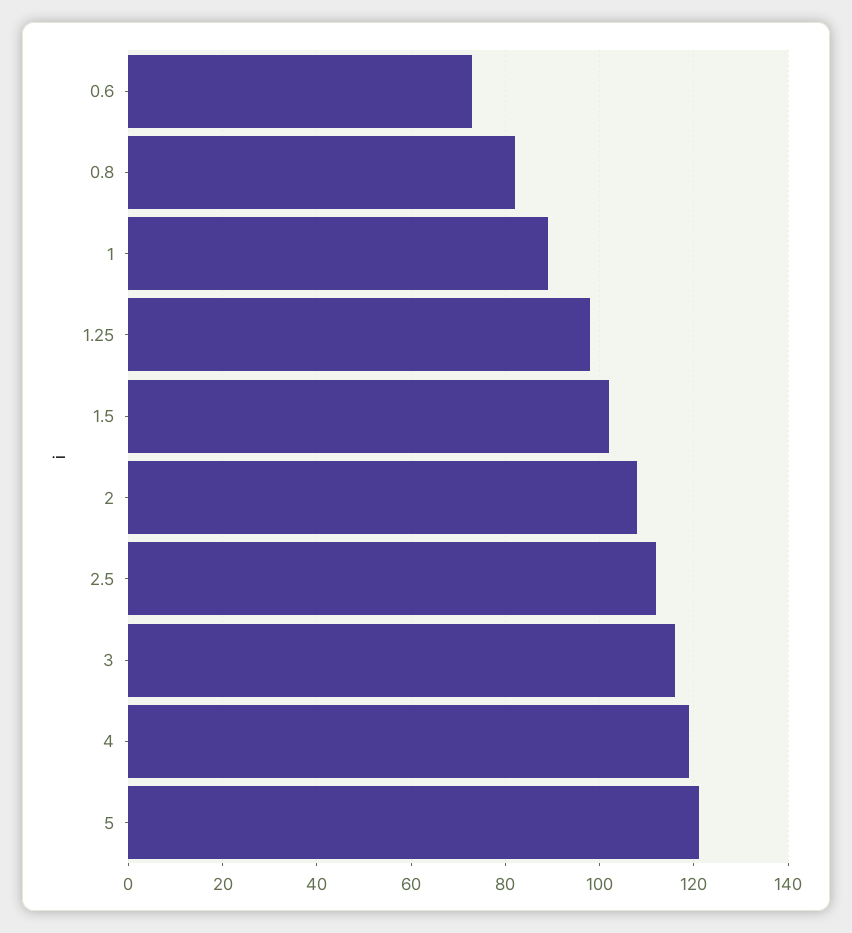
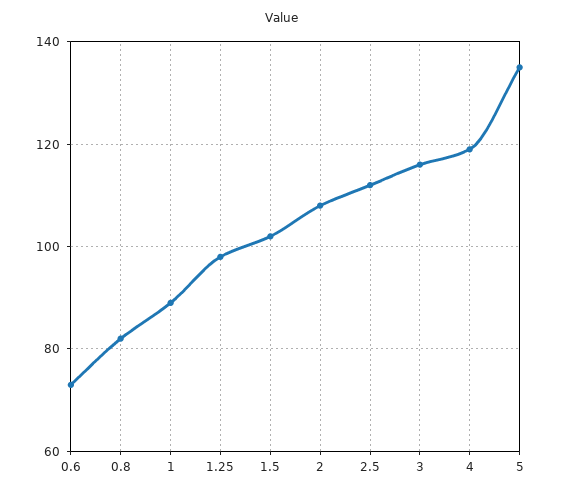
  {
    "0.6": 75,
    "0.8": 80,
    "1": 90,
    "1.25": 100,
    "1.5": 100,
    "2": 110,
    "2.5": 110,
    "3": 115,
    "4": 120,
-   "5": 120
+   "5": 135
  }

